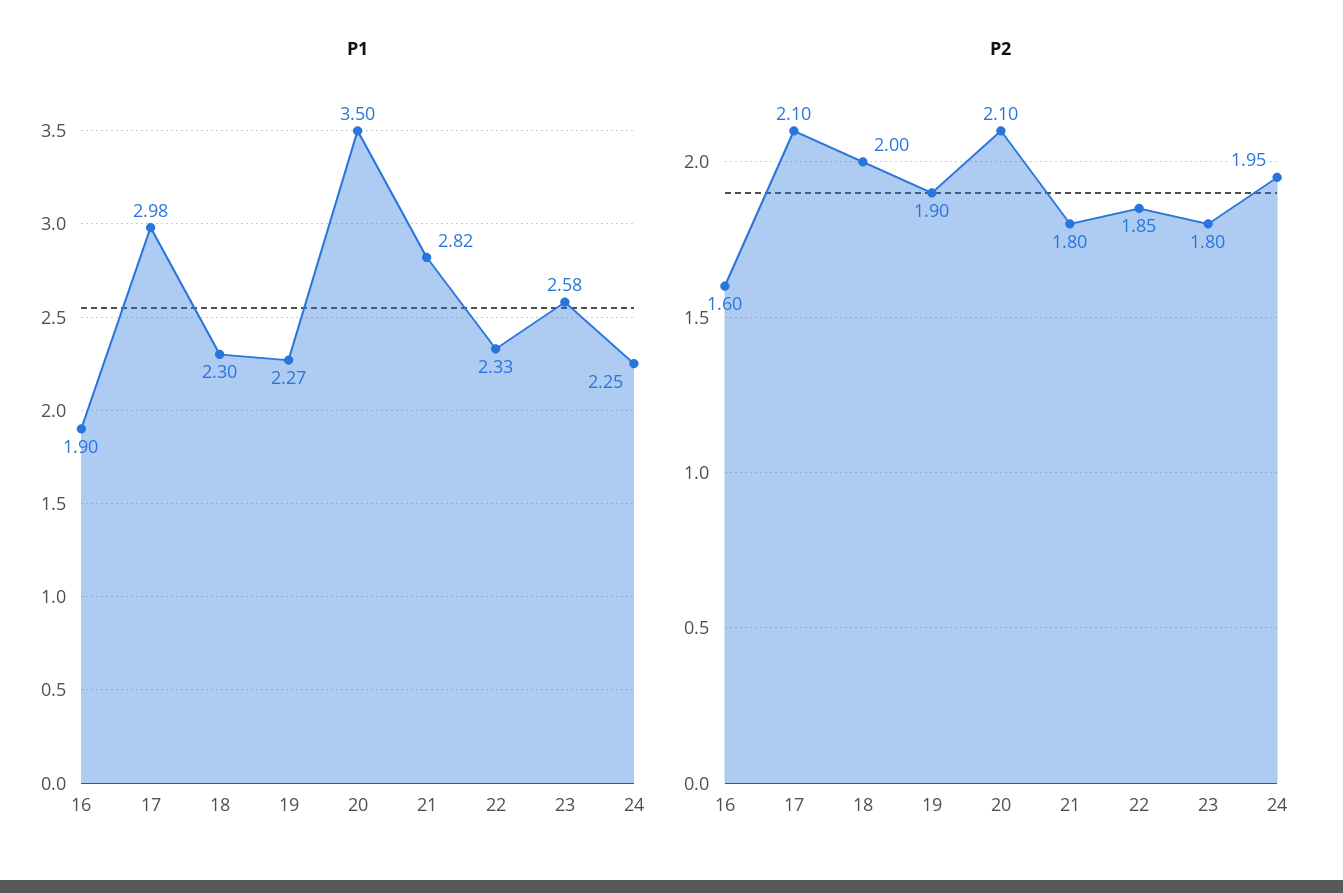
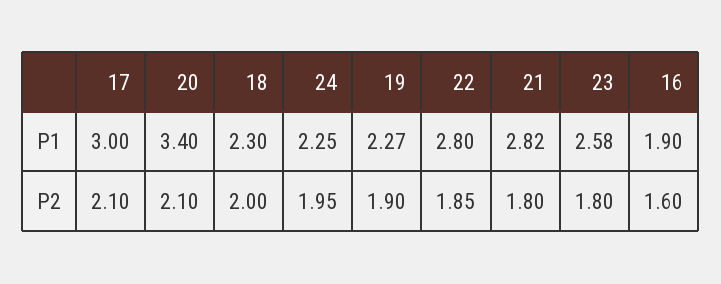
  {
    "P1": {
      "16": 1.9,
-     "17": 2.98,
+     "17": 3,
      "18": 2.3,
      "19": 2.27,
-     "20": 3.5,
+     "20": 3.4,
      "21": 2.82,
-     "22": 2.33,
+     "22": 2.8,
      "23": 2.58,
      "24": 2.25
    },
    "P2": {
      "16": 1.6,
      "17": 2.1,
      "18": 2,
      "19": 1.9,
      "20": 2.1,
      "21": 1.8,
      "22": 1.85,
      "23": 1.8,
      "24": 1.95
    }
  }

